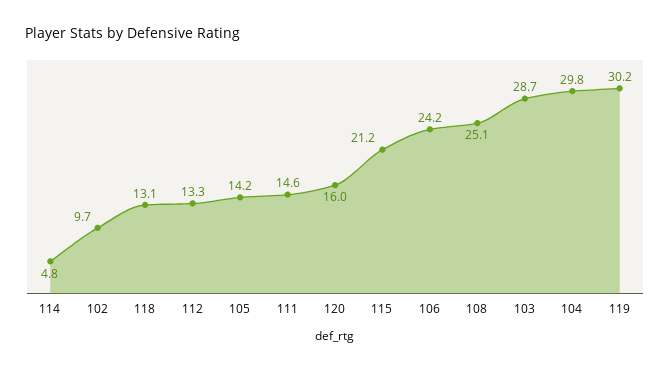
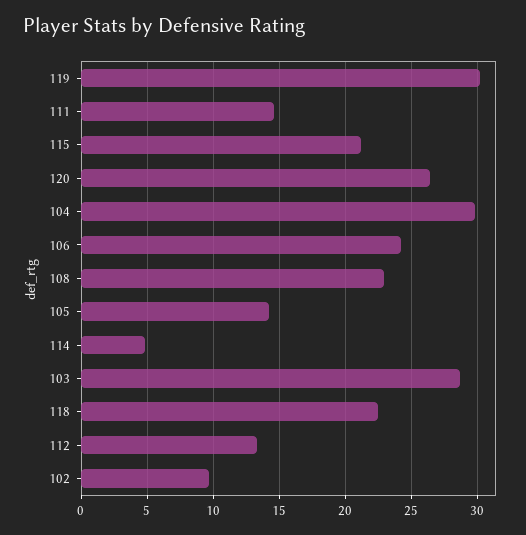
  {
    "114": 4.8,
    "102": 9.7,
-   "118": 13.1,
+   "118": 22.5,
    "112": 13.3,
    "105": 14.2,
    "111": 14.6,
-   "120": 16,
+   "120": 26.5,
    "115": 21.2,
    "106": 24.2,
-   "108": 25.1,
+   "108": 23,
    "103": 28.7,
    "104": 29.8,
    "119": 30.2
  }

